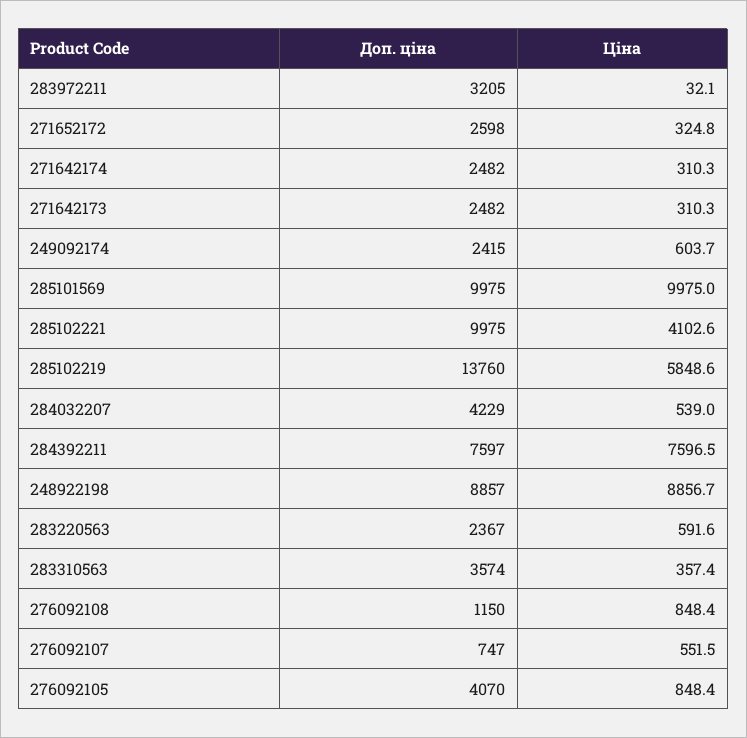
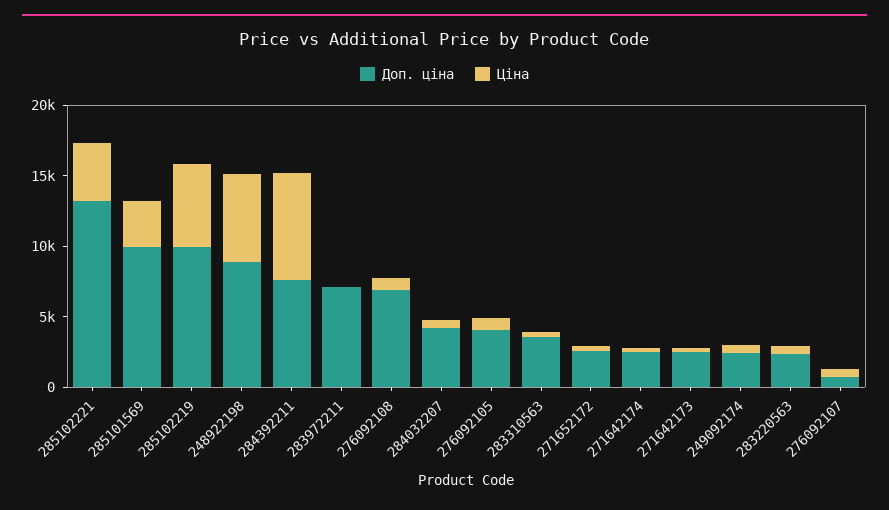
  {
    "Доп. ціна": {
-     "283972211": 3205,
+     "283972211": 7000,
      "271652172": 2598,
      "271642174": 2482,
      "271642173": 2482,
      "249092174": 2415,
      "285101569": 9975,
-     "285102221": 9975,
+     "285102221": 13000,
-     "285102219": 13760,
+     "285102219": 10000,
      "284032207": 4229,
      "284392211": 7597,
      "248922198": 8857,
      "283220563": 2367,
      "283310563": 3574,
-     "276092108": 1150,
+     "276092108": 7000,
      "276092107": 747,
      "276092105": 4070
    },
    "Ціна": {
      "283972211": 32.1,
      "271652172": 324.8,
      "271642174": 310.3,
      "271642173": 310.3,
      "249092174": 603.7,
-     "285101569": 9975,
+     "285101569": 3000,
      "285102221": 4102.6,
      "285102219": 5848.6,
      "284032207": 539,
      "284392211": 7596.5,
-     "248922198": 8856.7,
+     "248922198": 6000,
      "283220563": 591.6,
      "283310563": 357.4,
      "276092108": 848.4,
      "276092107": 551.5,
      "276092105": 848.4
    }
  }

